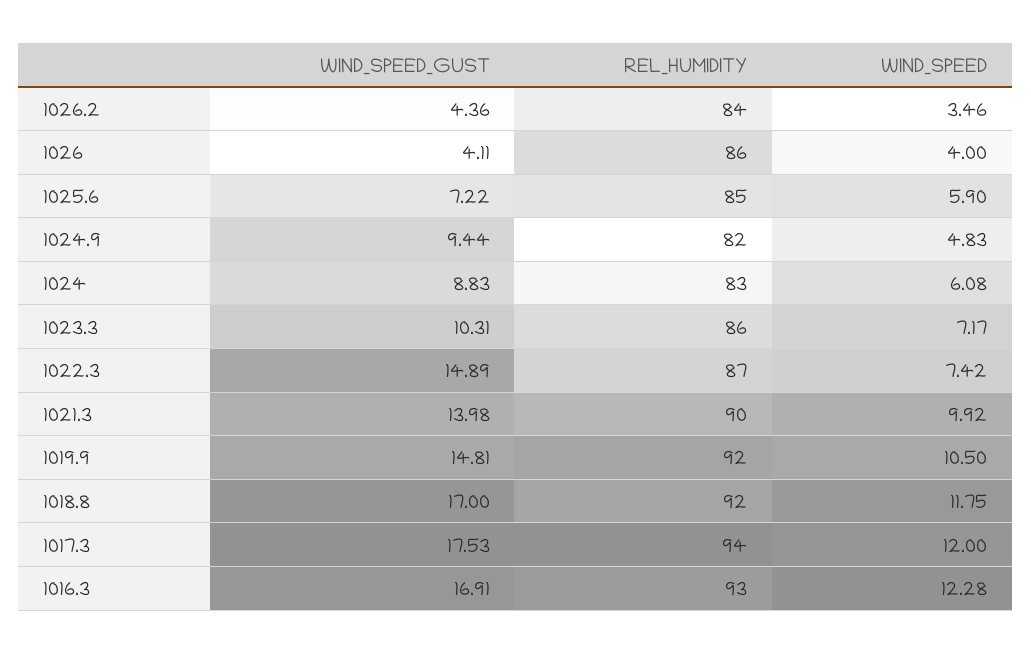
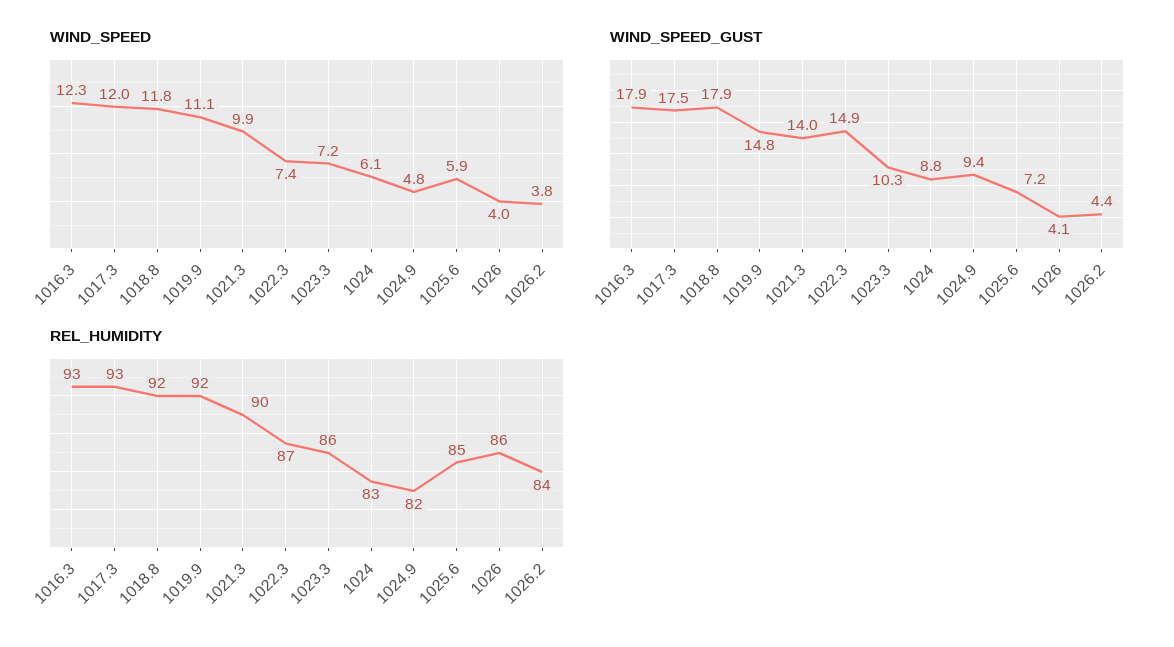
  {
    "WIND_SPEED_GUST": {
      "1026.2": 4.36,
      "1026": 4.11,
      "1025.6": 7.22,
      "1024.9": 9.44,
      "1024": 8.83,
      "1023.3": 10.31,
      "1022.3": 14.89,
      "1021.3": 13.98,
      "1019.9": 14.81,
-     "1018.8": 17,
+     "1018.8": 17.9,
      "1017.3": 17.53,
-     "1016.3": 16.91
+     "1016.3": 17.9
    },
    "REL_HUMIDITY": {
      "1026.2": 84,
      "1026": 86,
      "1025.6": 85,
      "1024.9": 82,
      "1024": 83,
      "1023.3": 86,
      "1022.3": 87,
      "1021.3": 90,
      "1019.9": 92,
      "1018.8": 92,
-     "1017.3": 94,
+     "1017.3": 93,
      "1016.3": 93
    },
    "WIND_SPEED": {
-     "1026.2": 3.46,
+     "1026.2": 3.8,
      "1026": 4,
      "1025.6": 5.9,
      "1024.9": 4.83,
      "1024": 6.08,
      "1023.3": 7.17,
      "1022.3": 7.42,
      "1021.3": 9.92,
-     "1019.9": 10.5,
+     "1019.9": 11.1,
      "1018.8": 11.75,
      "1017.3": 12,
      "1016.3": 12.28
    }
  }

